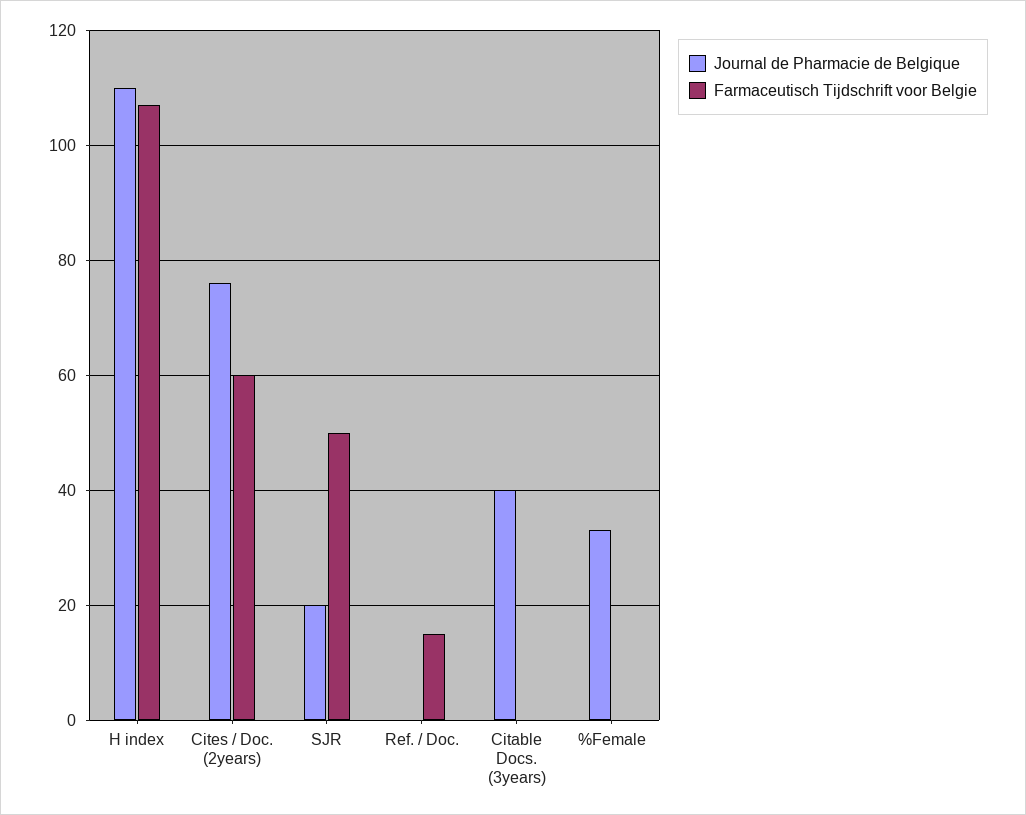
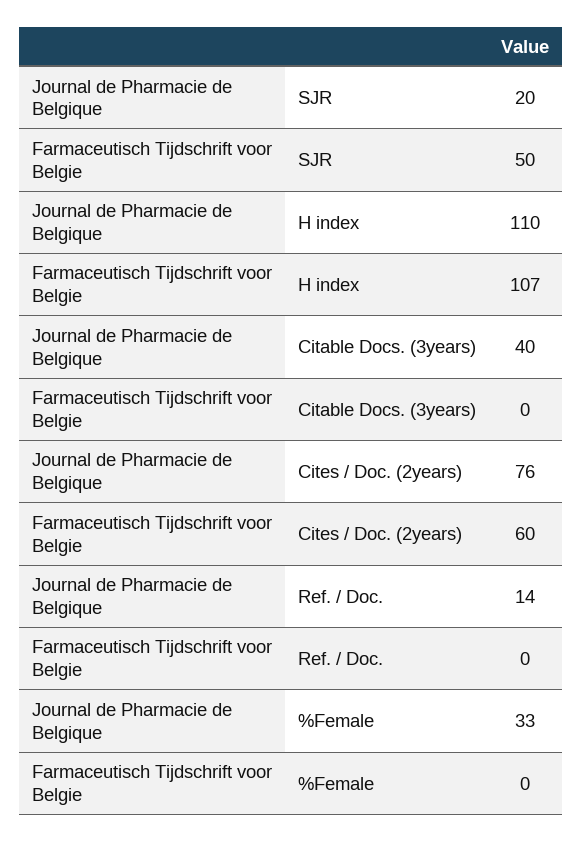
  {
    "Journal de Pharmacie de Belgique": {
      "H index": 110,
      "Cites / Doc. (2years)": 76,
      "SJR": 20,
-     "Ref. / Doc.": 0,
+     "Ref. / Doc.": 14,
      "Citable Docs. (3years)": 40,
      "%Female": 33
    },
    "Farmaceutisch Tijdschrift voor Belgie": {
      "H index": 107,
      "Cites / Doc. (2years)": 60,
      "SJR": 50,
-     "Ref. / Doc.": 15,
+     "Ref. / Doc.": 0,
      "Citable Docs. (3years)": 0,
      "%Female": 0
    }
  }

